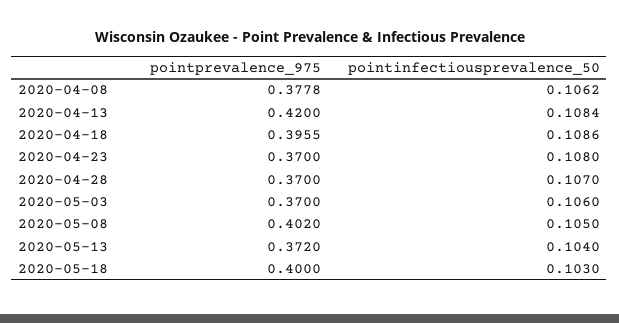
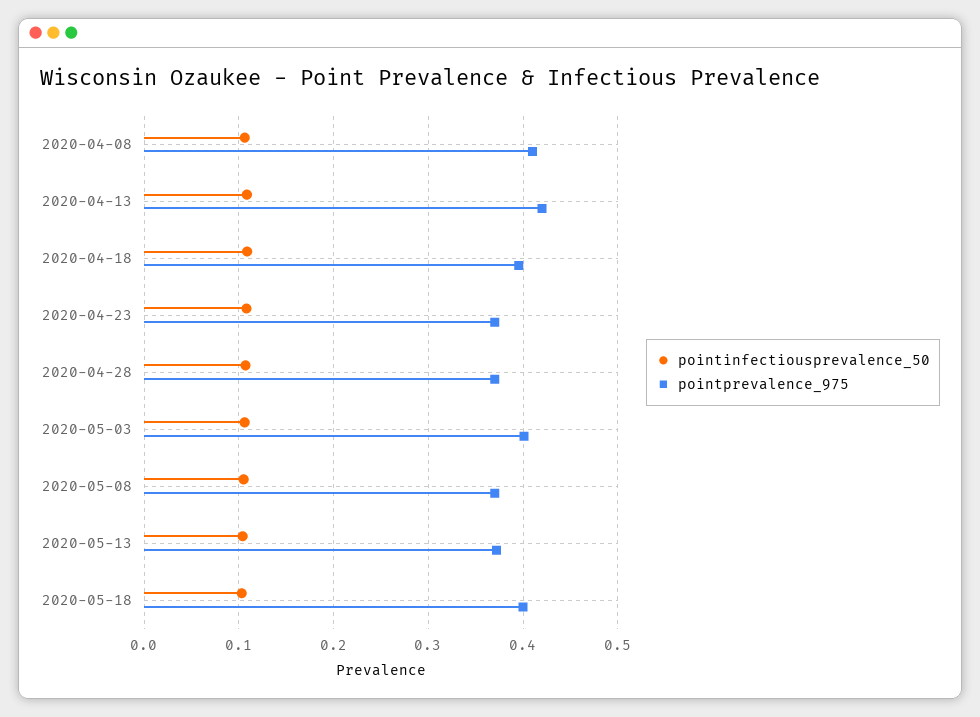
  {
    "pointprevalence_975": {
-     "2020-04-08": 0.3778,
+     "2020-04-08": 0.41,
      "2020-04-13": 0.42,
      "2020-04-18": 0.3955,
      "2020-04-23": 0.37,
      "2020-04-28": 0.37,
-     "2020-05-03": 0.37,
+     "2020-05-03": 0.4,
-     "2020-05-08": 0.402,
+     "2020-05-08": 0.37,
      "2020-05-13": 0.372,
      "2020-05-18": 0.4
    },
    "pointinfectiousprevalence_50": {
      "2020-04-08": 0.1062,
      "2020-04-13": 0.1084,
      "2020-04-18": 0.1086,
      "2020-04-23": 0.108,
      "2020-04-28": 0.107,
      "2020-05-03": 0.106,
      "2020-05-08": 0.105,
      "2020-05-13": 0.104,
      "2020-05-18": 0.103
    }
  }

